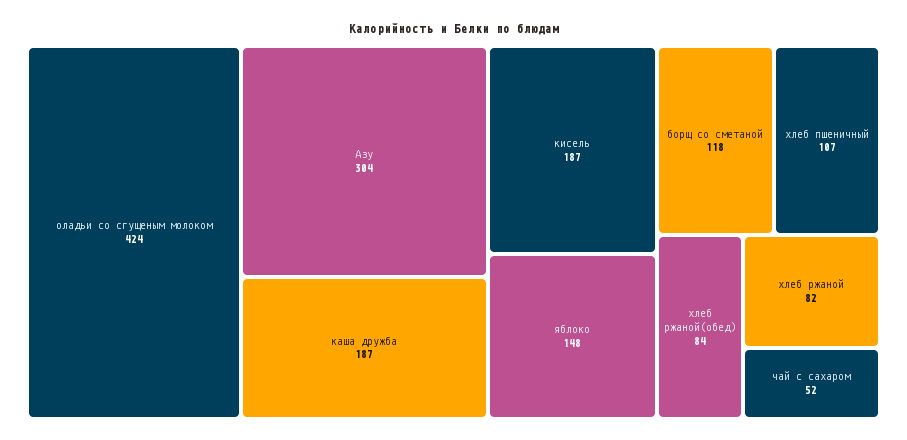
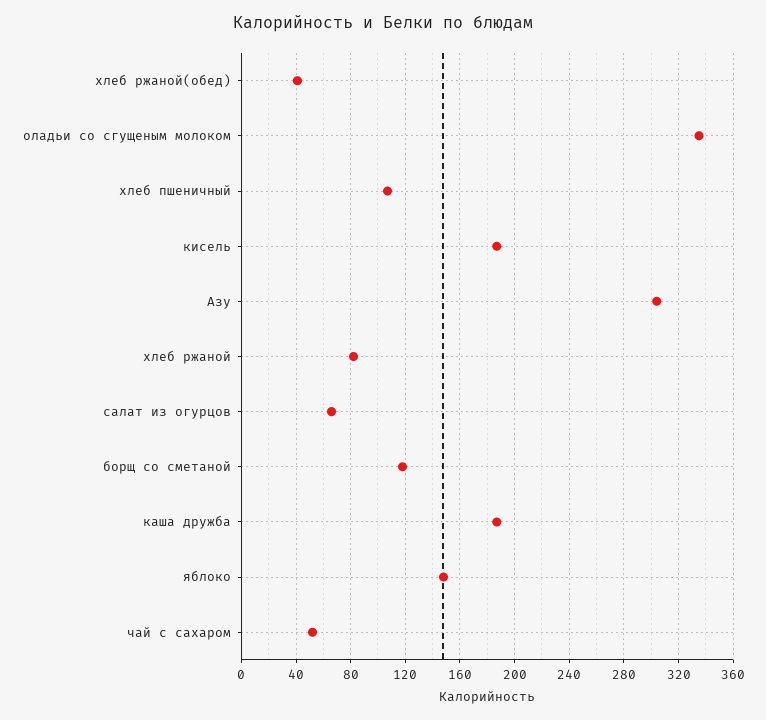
  {
-   "оладьи со сгущеным молоком": 424,
+   "оладьи со сгущеным молоком": 335,
    "Азу": 304,
    "каша дружба": 187,
    "кисель": 187,
    "яблоко": 148,
    "борщ со сметаной": 118,
    "хлеб пшеничный": 107,
-   "хлеб ржаной(обед)": 84,
+   "хлеб ржаной(обед)": 40,
    "хлеб ржаной": 82,
-   "чай с сахаром": 52
+   "чай с сахаром": 52,
+   "салат из огурцов": 65
  }

